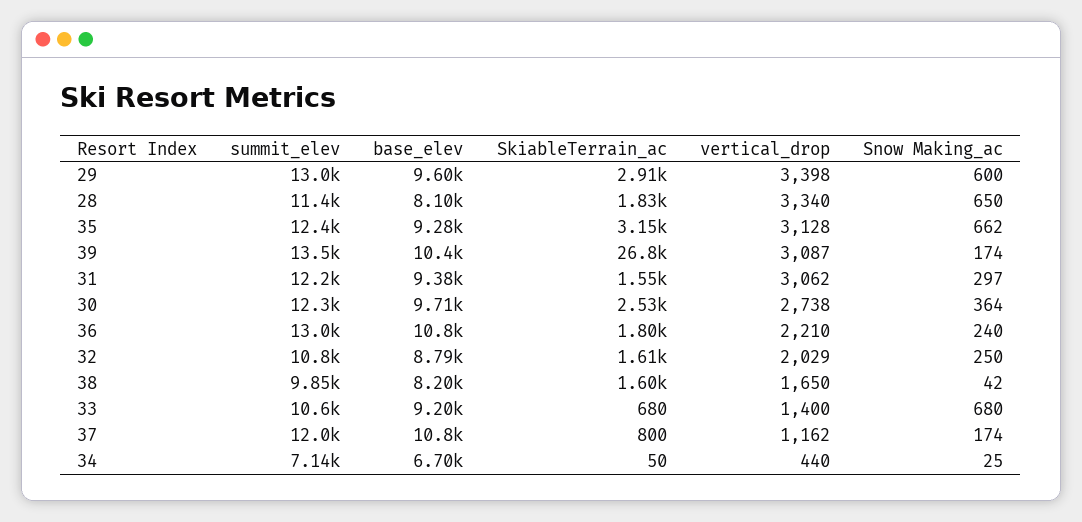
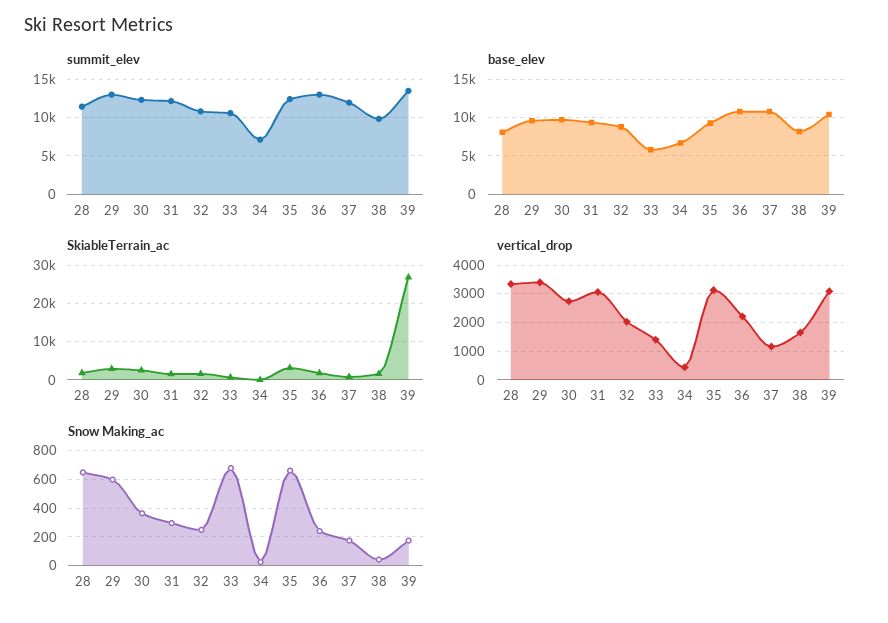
  {
    "summit_elev": {
      "29": 13000,
      "28": 11400,
      "35": 12400,
      "39": 13500,
      "31": 12200,
      "30": 12300,
      "36": 13000,
      "32": 10800,
      "38": 9850,
      "33": 10600,
      "37": 12000,
      "34": 7140
    },
    "base_elev": {
      "29": 9600,
      "28": 8100,
      "35": 9280,
      "39": 10400,
      "31": 9380,
      "30": 9710,
      "36": 10800,
      "32": 8790,
      "38": 8200,
-     "33": 9200,
+     "33": 6000,
      "37": 10800,
      "34": 6700
    },
    "SkiableTerrain_ac": {
      "29": 2910,
      "28": 1830,
      "35": 3150,
      "39": 26800,
      "31": 1550,
      "30": 2530,
      "36": 1800,
      "32": 1610,
      "38": 1600,
      "33": 680,
      "37": 800,
      "34": 50
    },
    "vertical_drop": {
      "29": 3398,
      "28": 3340,
      "35": 3128,
      "39": 3087,
      "31": 3062,
      "30": 2738,
      "36": 2210,
      "32": 2029,
      "38": 1650,
      "33": 1400,
      "37": 1162,
      "34": 440
    },
    "Snow Making_ac": {
      "29": 600,
      "28": 650,
      "35": 662,
      "39": 174,
      "31": 297,
      "30": 364,
      "36": 240,
      "32": 250,
      "38": 42,
      "33": 680,
      "37": 174,
      "34": 25
    }
  }

